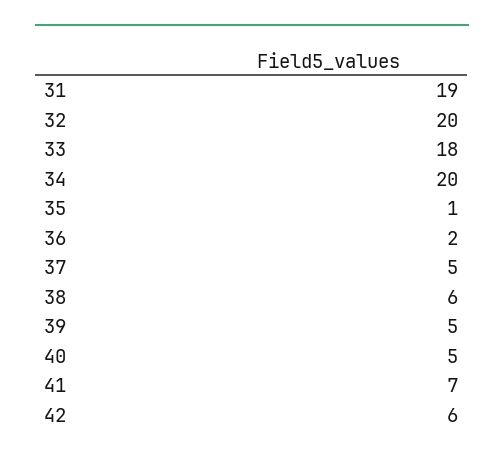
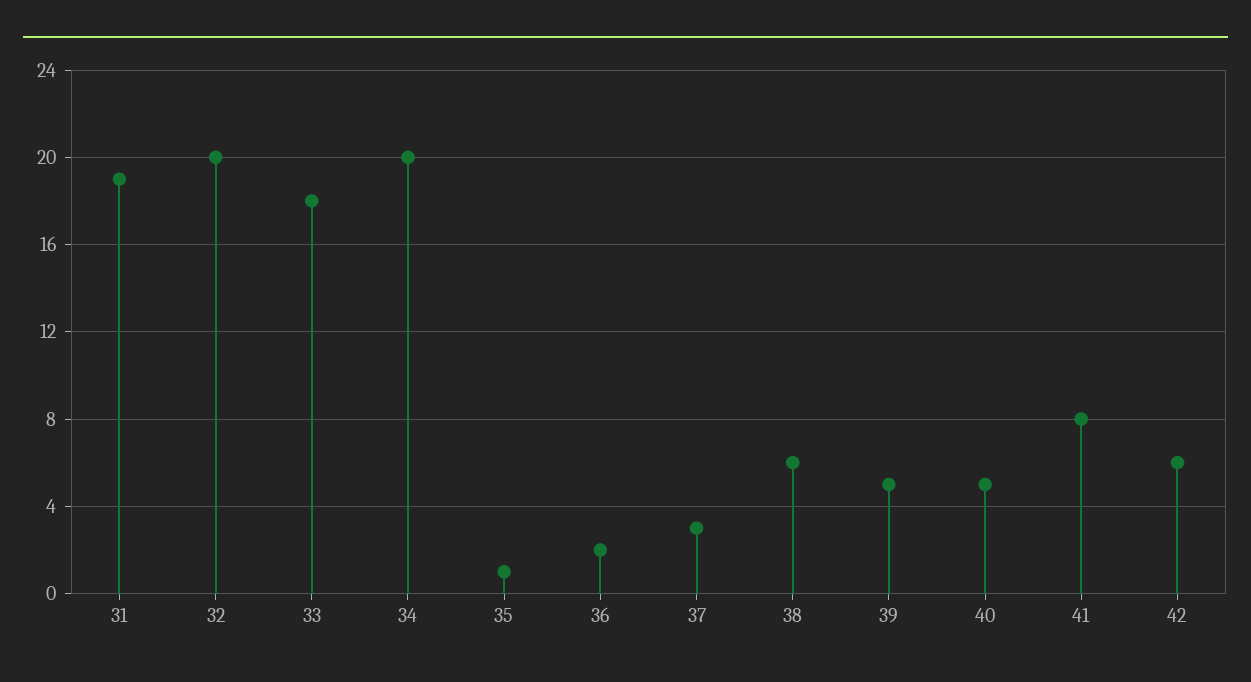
  {
    "31": 19,
    "32": 20,
    "33": 18,
    "34": 20,
    "35": 1,
    "36": 2,
-   "37": 5,
+   "37": 3,
    "38": 6,
    "39": 5,
    "40": 5,
-   "41": 7,
+   "41": 8,
    "42": 6
  }

